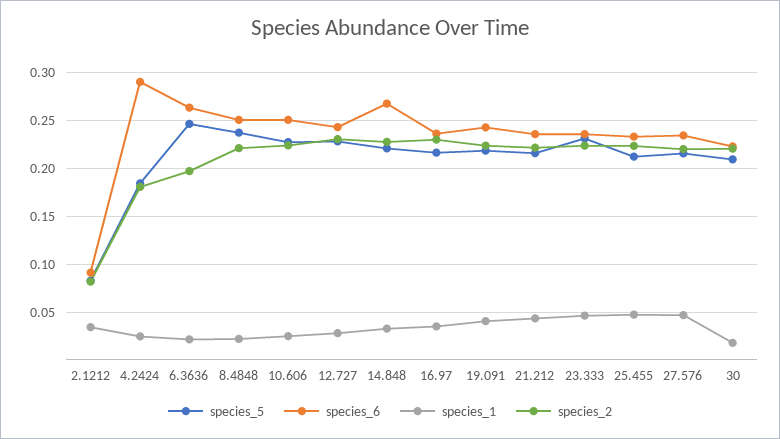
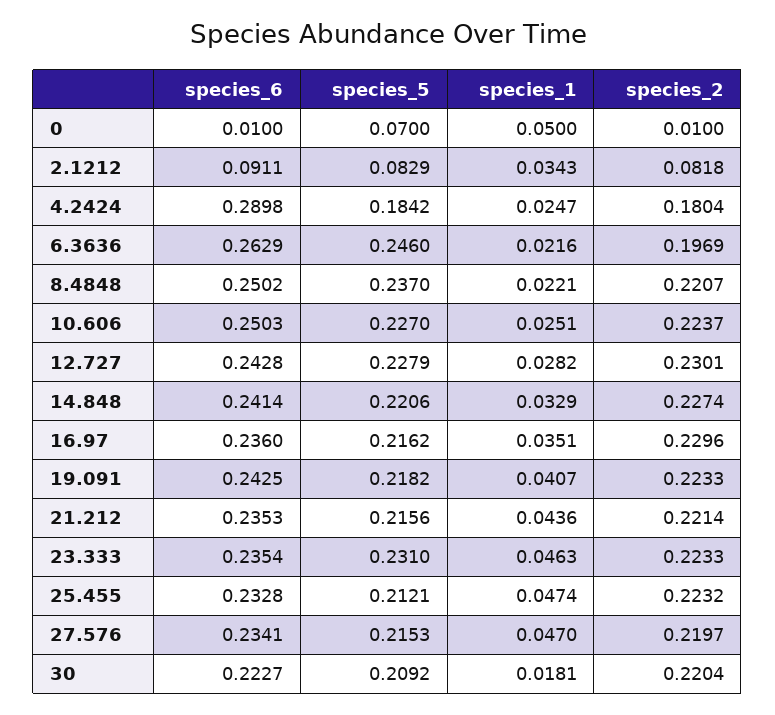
  {
    "species_5": {
      "2.1212": 0.0829,
      "4.2424": 0.1842,
      "6.3636": 0.246,
      "8.4848": 0.237,
      "10.606": 0.227,
      "12.727": 0.2279,
      "14.848": 0.2206,
      "16.97": 0.2162,
      "19.091": 0.2182,
      "21.212": 0.2156,
      "23.333": 0.231,
      "25.455": 0.2121,
      "27.576": 0.2153,
-     "30": 0.2092
+     "30": 0.2092,
+     "0": 0.07
    },
    "species_6": {
      "2.1212": 0.0911,
      "4.2424": 0.2898,
      "6.3636": 0.2629,
      "8.4848": 0.2502,
      "10.606": 0.2503,
      "12.727": 0.2428,
-     "14.848": 0.27,
+     "14.848": 0.2414,
      "16.97": 0.236,
      "19.091": 0.2425,
      "21.212": 0.2353,
      "23.333": 0.2354,
      "25.455": 0.2328,
      "27.576": 0.2341,
-     "30": 0.2227
+     "30": 0.2227,
+     "0": 0.01
    },
    "species_1": {
      "2.1212": 0.0343,
      "4.2424": 0.0247,
      "6.3636": 0.0216,
      "8.4848": 0.0221,
      "10.606": 0.0251,
      "12.727": 0.0282,
      "14.848": 0.0329,
      "16.97": 0.0351,
      "19.091": 0.0407,
      "21.212": 0.0436,
      "23.333": 0.0463,
      "25.455": 0.0474,
      "27.576": 0.047,
-     "30": 0.0181
+     "30": 0.0181,
+     "0": 0.05
    },
    "species_2": {
      "2.1212": 0.0818,
      "4.2424": 0.1804,
      "6.3636": 0.1969,
      "8.4848": 0.2207,
      "10.606": 0.2237,
      "12.727": 0.2301,
      "14.848": 0.2274,
      "16.97": 0.2296,
      "19.091": 0.2233,
      "21.212": 0.2214,
      "23.333": 0.2233,
      "25.455": 0.2232,
      "27.576": 0.2197,
-     "30": 0.2204
+     "30": 0.2204,
+     "0": 0.01
    }
  }

